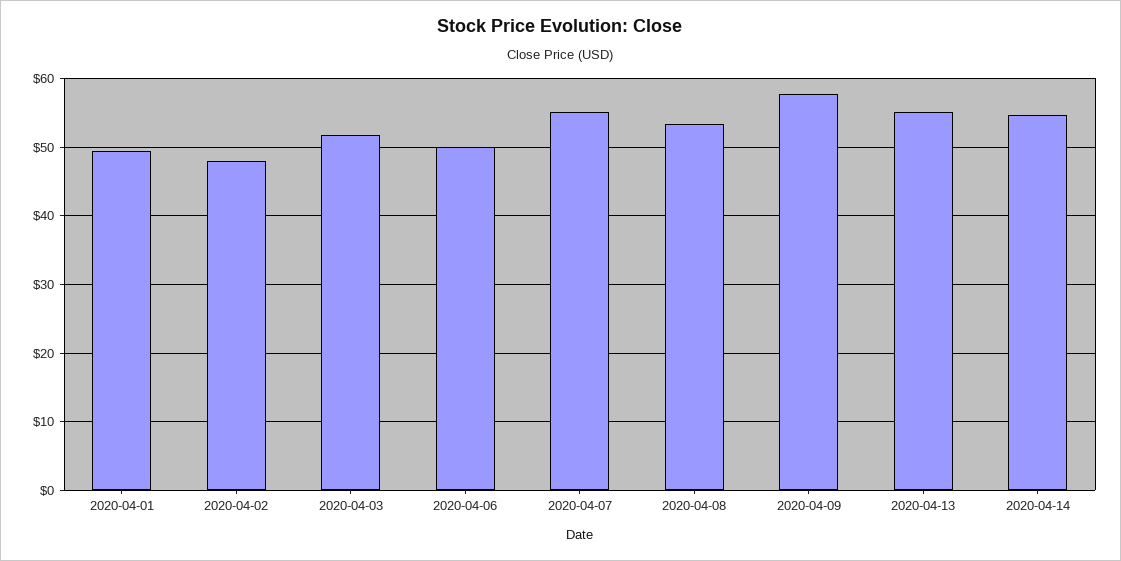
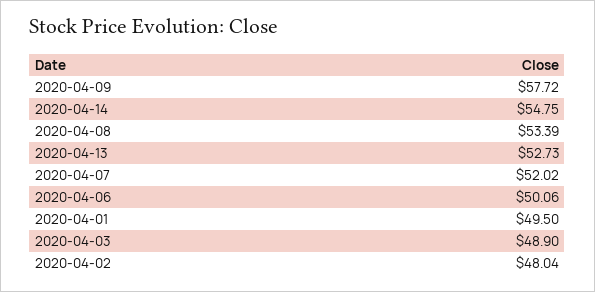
  {
    "2020-04-01": 49.5,
    "2020-04-02": 48.04,
-   "2020-04-03": 52,
+   "2020-04-03": 48.9,
    "2020-04-06": 50.06,
-   "2020-04-07": 55,
+   "2020-04-07": 52.02,
    "2020-04-08": 53.39,
    "2020-04-09": 57.72,
-   "2020-04-13": 55,
+   "2020-04-13": 52.73,
    "2020-04-14": 54.75
  }

